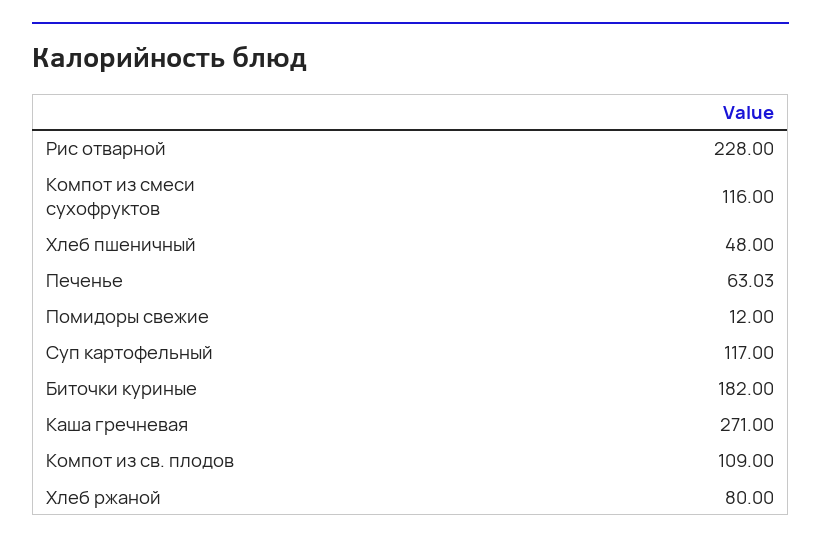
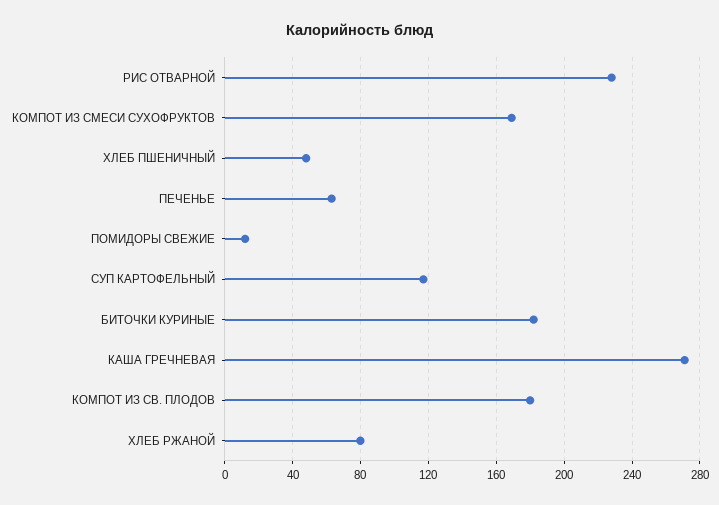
  {
    "Рис отварной": 228,
-   "Компот из смеси сухофруктов": 116,
+   "Компот из смеси сухофруктов": 170,
    "Хлеб пшеничный": 48,
    "Печенье": 63.03,
    "Помидоры свежие": 12,
    "Суп картофельный": 117,
    "Биточки куриные": 182,
    "Каша гречневая": 271,
-   "Компот из св. плодов": 109,
+   "Компот из св. плодов": 180,
    "Хлеб ржаной": 80
  }

